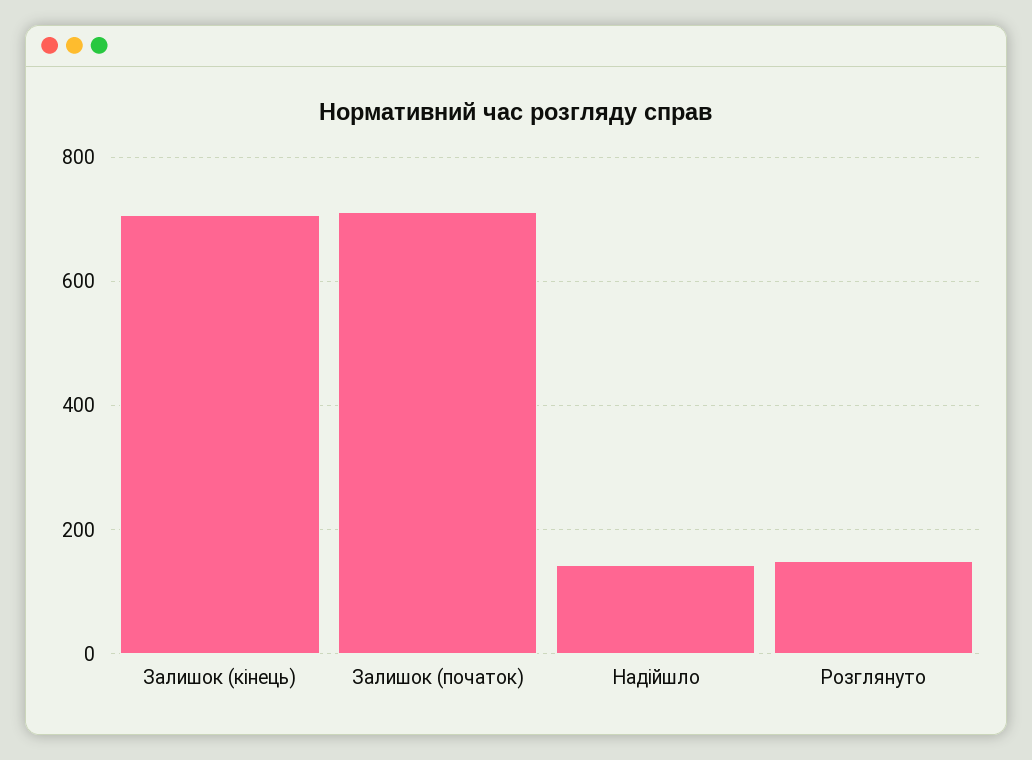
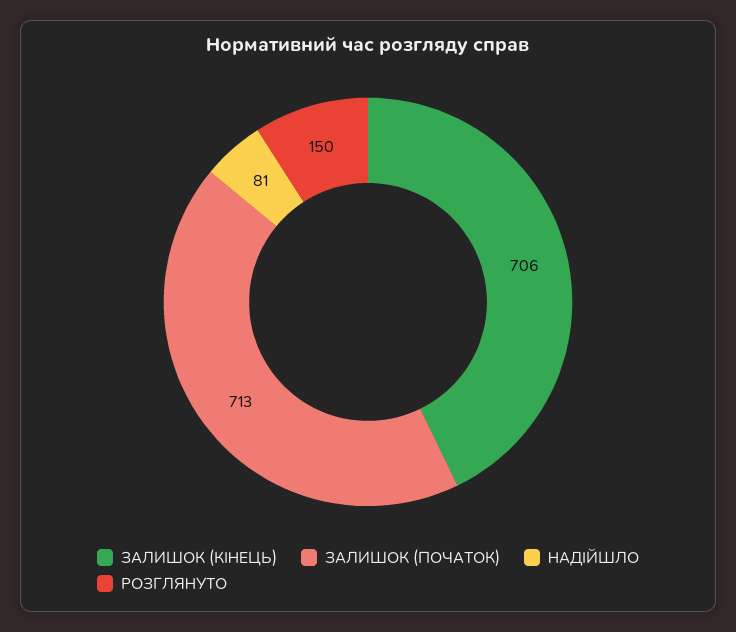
  {
    "Залишок (кінець)": 706,
    "Залишок (початок)": 713,
-   "Надійшло": 140,
+   "Надійшло": 81,
    "Розглянуто": 150
  }

